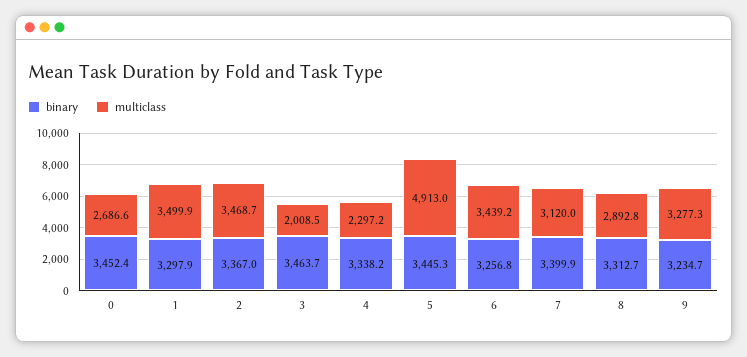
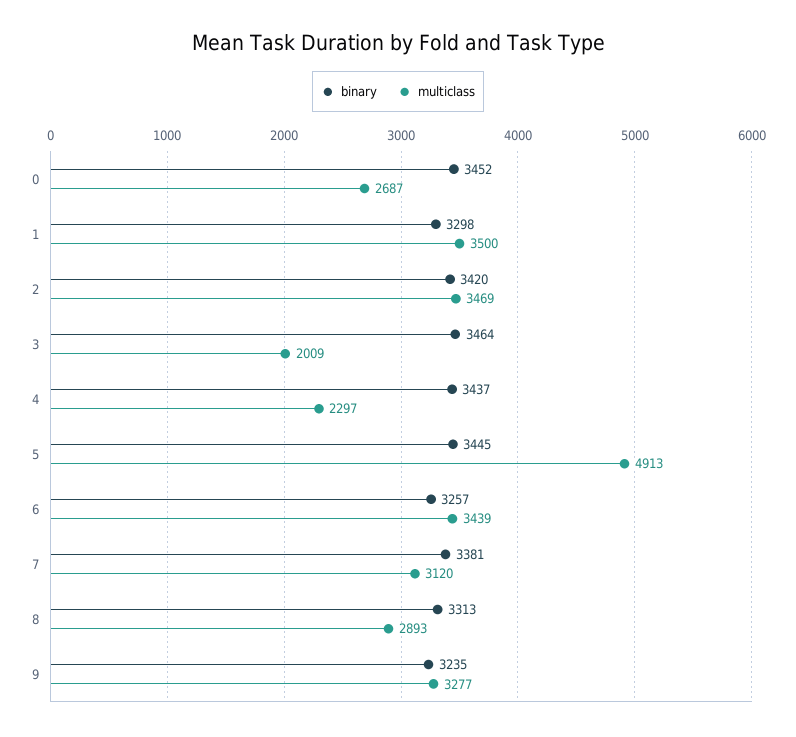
  {
    "binary": {
      "0": 3452.4,
      "1": 3297.9,
-     "2": 3367,
+     "2": 3420,
      "3": 3463.7,
-     "4": 3338.2,
+     "4": 3437,
      "5": 3445.3,
      "6": 3256.8,
-     "7": 3399.9,
+     "7": 3381,
      "8": 3312.7,
      "9": 3234.7
    },
    "multiclass": {
      "0": 2686.6,
      "1": 3499.9,
      "2": 3468.7,
      "3": 2008.5,
      "4": 2297.2,
      "5": 4913,
      "6": 3439.2,
      "7": 3120,
      "8": 2892.8,
      "9": 3277.3
    }
  }

